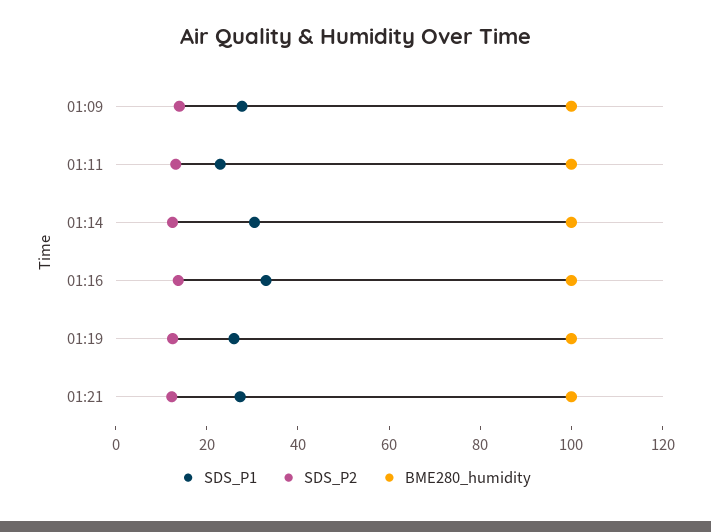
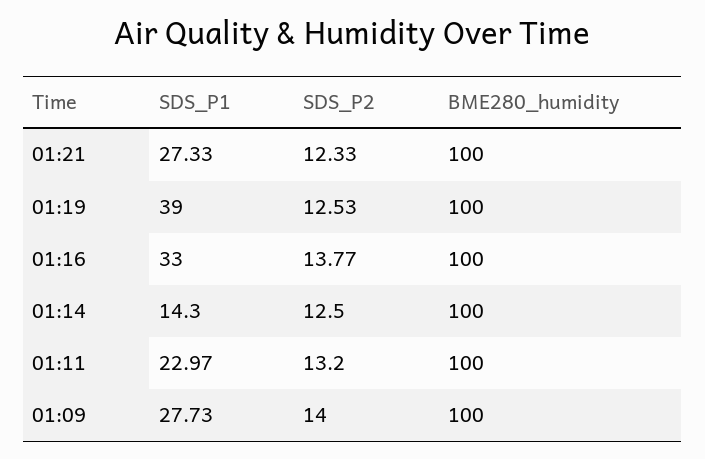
  {
    "SDS_P1": {
      "01:09": 27.73,
      "01:11": 22.97,
-     "01:14": 30,
+     "01:14": 14.3,
      "01:16": 33,
-     "01:19": 25,
+     "01:19": 39,
      "01:21": 27.33
    },
    "SDS_P2": {
      "01:09": 14,
      "01:11": 13.2,
      "01:14": 12.5,
      "01:16": 13.77,
      "01:19": 12.53,
      "01:21": 12.33
    },
    "BME280_humidity": {
      "01:09": 100,
      "01:11": 100,
      "01:14": 100,
      "01:16": 100,
      "01:19": 100,
      "01:21": 100
    }
  }

